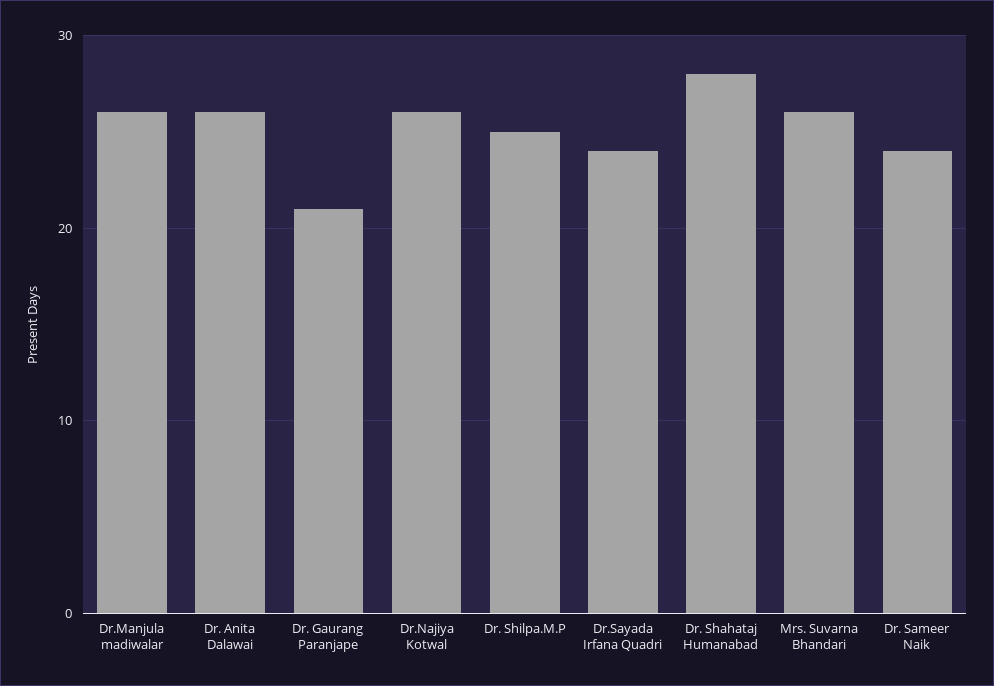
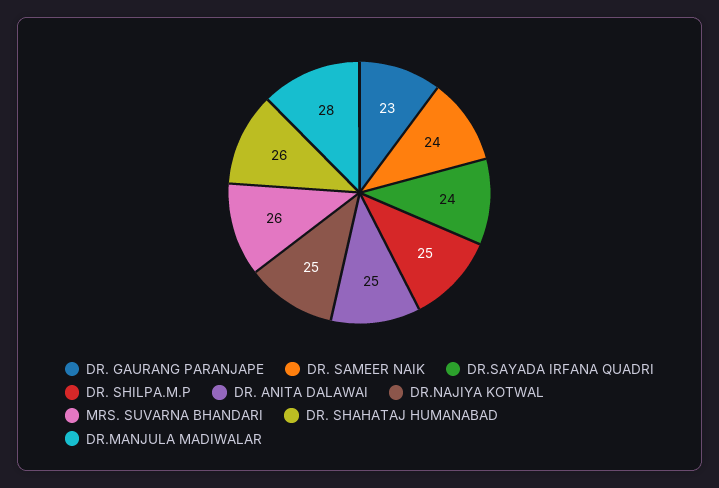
  {
-   "Dr.Manjula madiwalar": 26,
+   "Dr.Manjula madiwalar": 28,
-   "Dr. Anita Dalawai": 26,
+   "Dr. Anita Dalawai": 25,
-   "Dr. Gaurang Paranjape": 21,
+   "Dr. Gaurang Paranjape": 23,
-   "Dr.Najiya Kotwal": 26,
+   "Dr.Najiya Kotwal": 25,
    "Dr. Shilpa.M.P": 25,
    "Dr.Sayada Irfana Quadri": 24,
-   "Dr. Shahataj Humanabad": 28,
+   "Dr. Shahataj Humanabad": 26,
    "Mrs. Suvarna Bhandari": 26,
    "Dr. Sameer Naik": 24
  }

